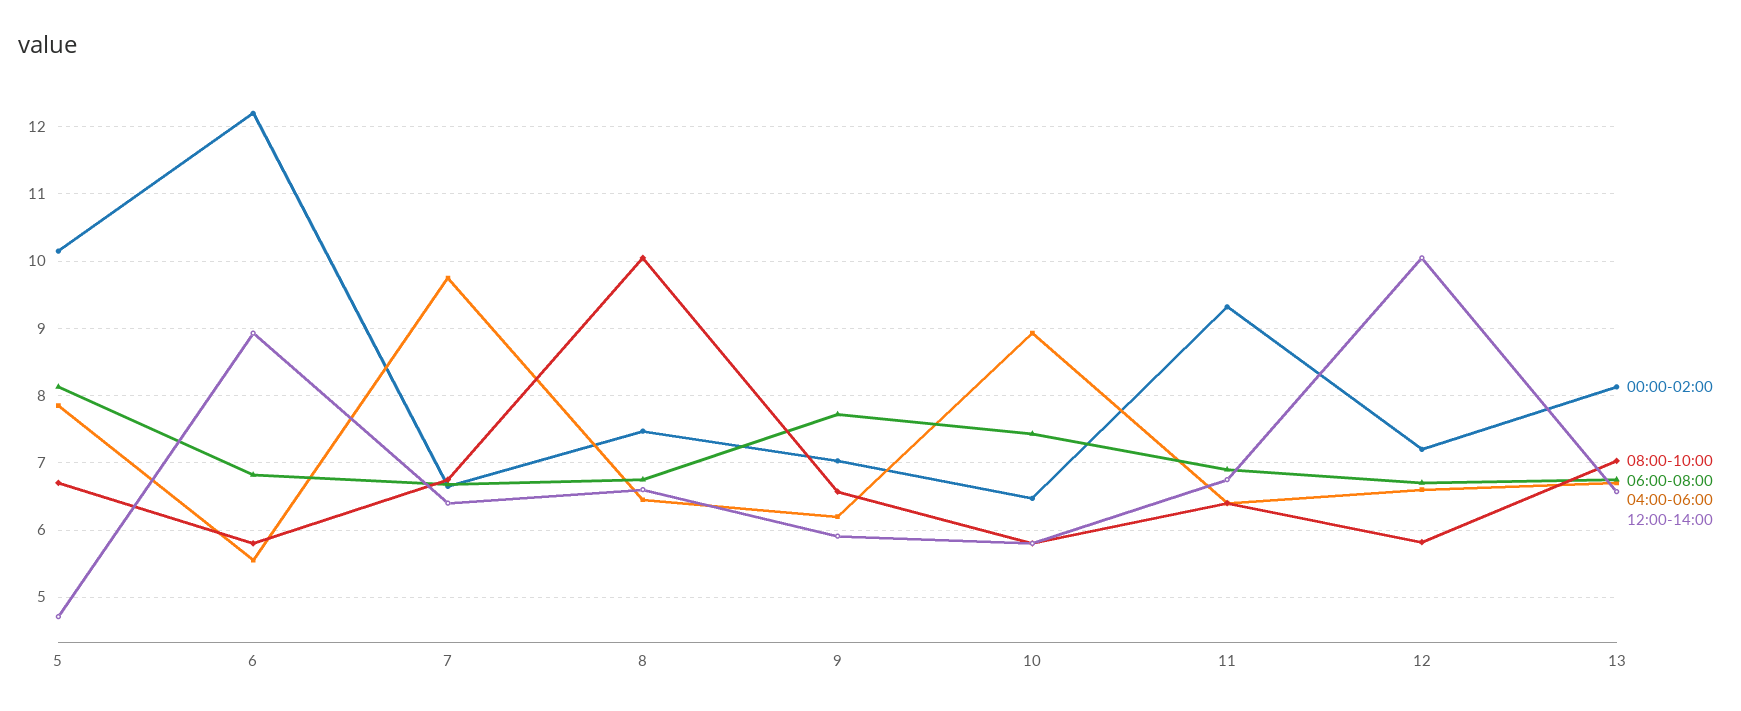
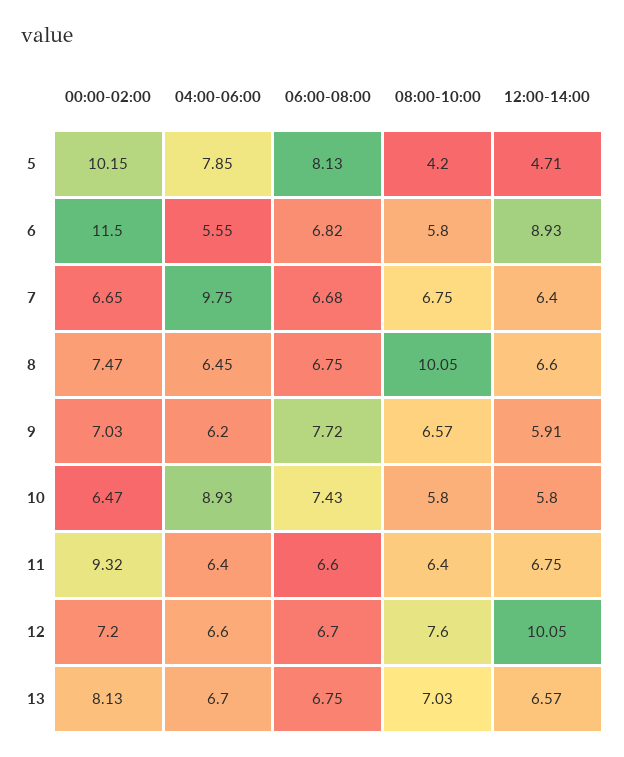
  {
    "00:00-02:00": {
      "5": 10.15,
-     "6": 12.2,
+     "6": 11.5,
      "7": 6.65,
      "8": 7.47,
      "9": 7.03,
      "10": 6.47,
      "11": 9.32,
      "12": 7.2,
      "13": 8.13
    },
    "08:00-10:00": {
-     "5": 6.7,
+     "5": 4.2,
      "6": 5.8,
      "7": 6.75,
      "8": 10.05,
      "9": 6.57,
      "10": 5.8,
      "11": 6.4,
-     "12": 5.8,
+     "12": 7.6,
      "13": 7.03
    },
    "06:00-08:00": {
      "5": 8.13,
      "6": 6.82,
      "7": 6.68,
      "8": 6.75,
      "9": 7.72,
      "10": 7.43,
-     "11": 6.9,
+     "11": 6.6,
      "12": 6.7,
      "13": 6.75
    },
    "04:00-06:00": {
      "5": 7.85,
      "6": 5.55,
      "7": 9.75,
      "8": 6.45,
      "9": 6.2,
      "10": 8.93,
      "11": 6.4,
      "12": 6.6,
      "13": 6.7
    },
    "12:00-14:00": {
      "5": 4.71,
      "6": 8.93,
      "7": 6.4,
      "8": 6.6,
      "9": 5.91,
      "10": 5.8,
      "11": 6.75,
      "12": 10.05,
      "13": 6.57
    }
  }

